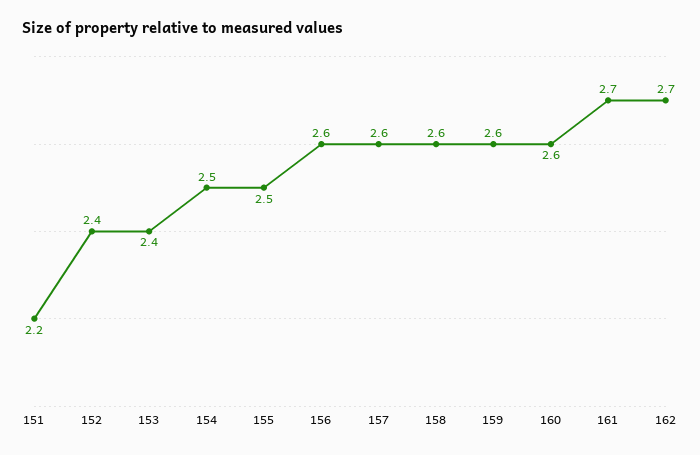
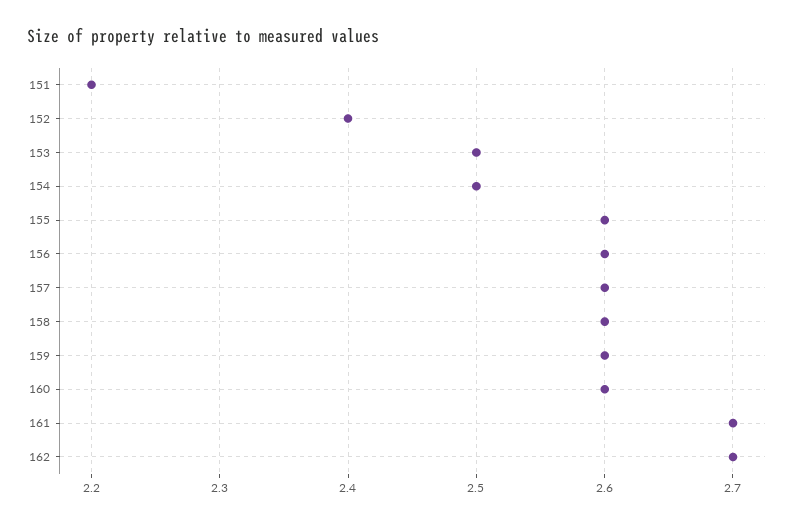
  {
    "151": 2.2,
    "152": 2.4,
-   "153": 2.4,
+   "153": 2.5,
    "154": 2.5,
-   "155": 2.5,
+   "155": 2.6,
    "156": 2.6,
    "157": 2.6,
    "158": 2.6,
    "159": 2.6,
    "160": 2.6,
    "161": 2.7,
    "162": 2.7
  }

